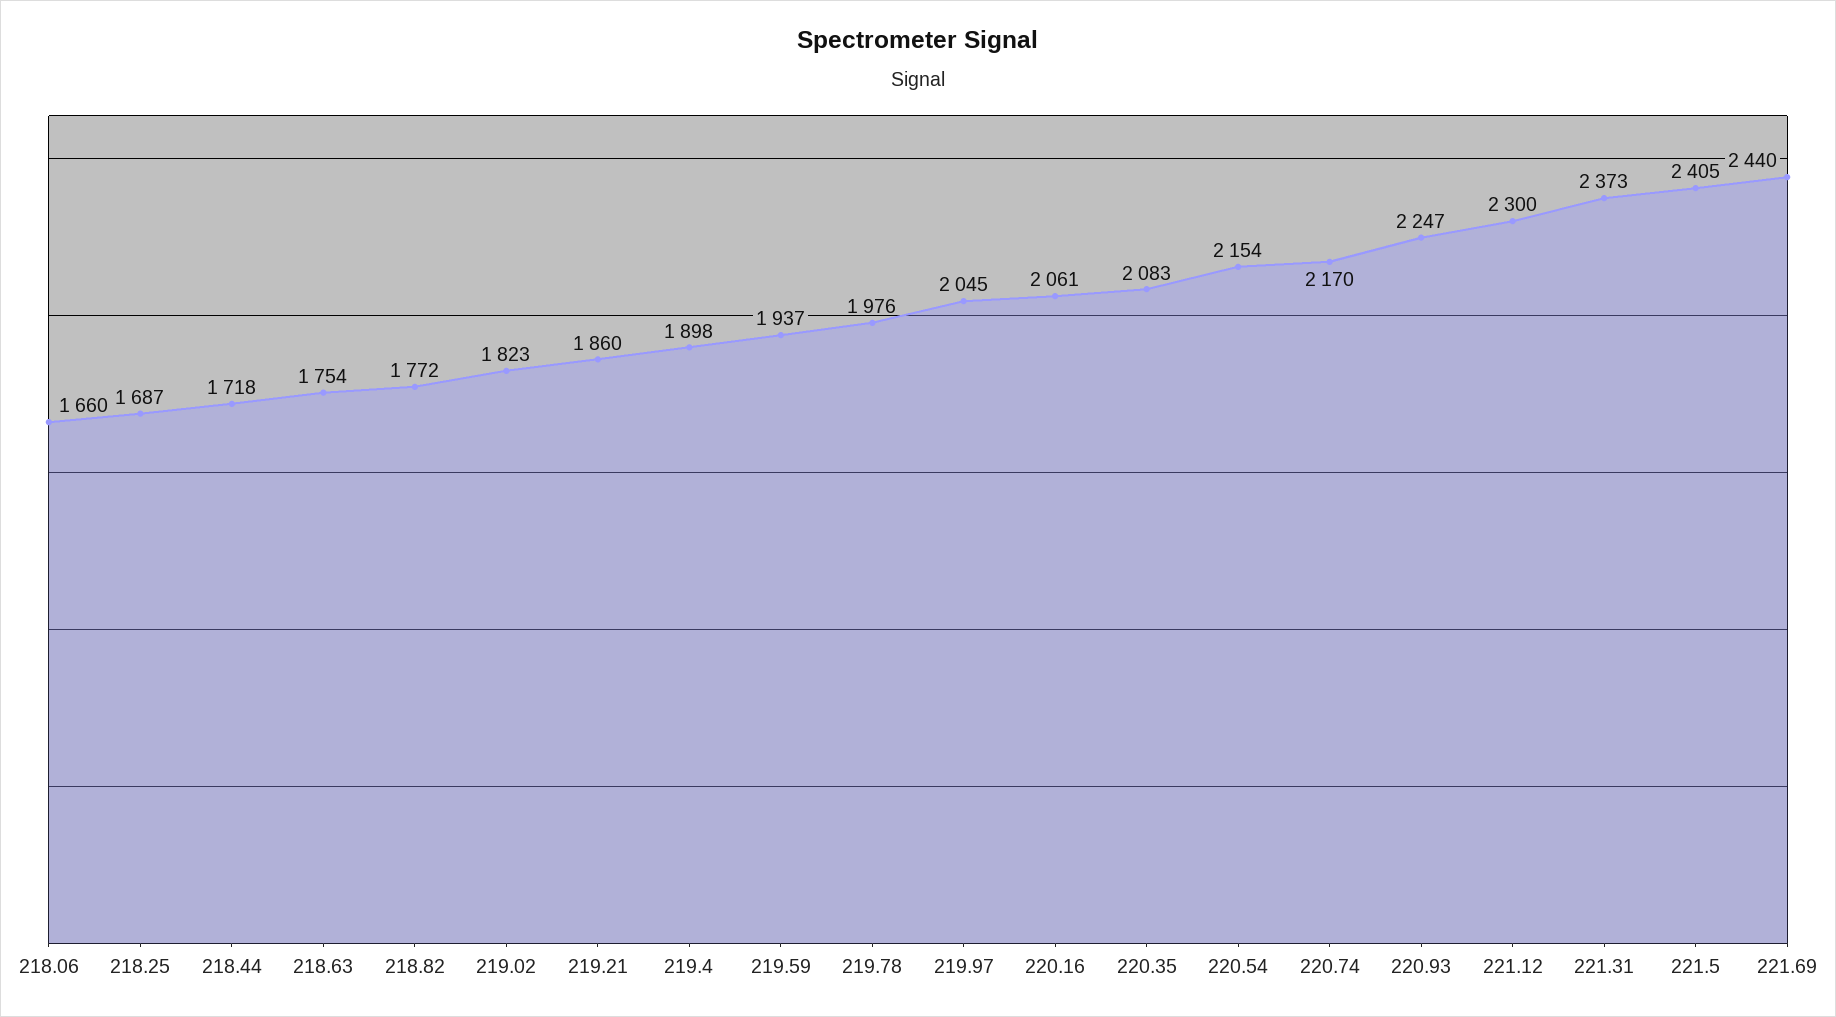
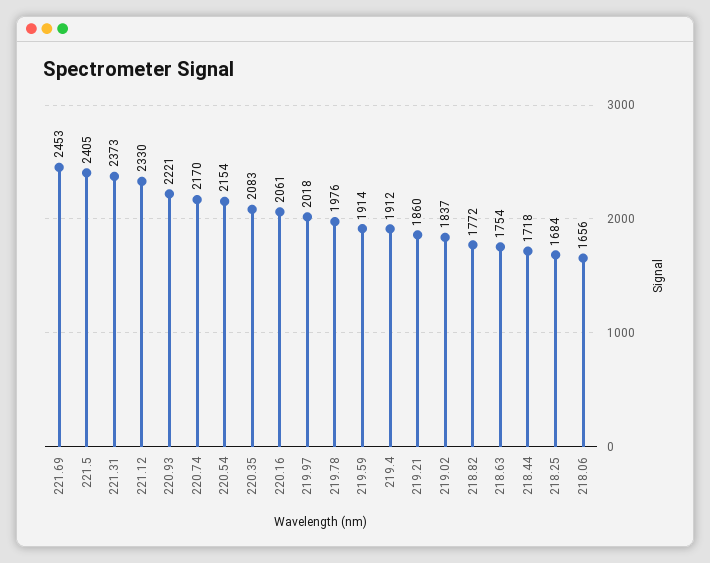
  {
-   "218.06": 1660,
+   "218.06": 1656,
-   "218.25": 1687,
+   "218.25": 1684,
    "218.44": 1718,
    "218.63": 1754,
    "218.82": 1772,
-   "219.02": 1823,
+   "219.02": 1837,
    "219.21": 1860,
-   "219.4": 1898,
+   "219.4": 1912,
-   "219.59": 1937,
+   "219.59": 1914,
    "219.78": 1976,
-   "219.97": 2045,
+   "219.97": 2018,
    "220.16": 2061,
    "220.35": 2083,
    "220.54": 2154,
    "220.74": 2170,
-   "220.93": 2247,
+   "220.93": 2221,
-   "221.12": 2300,
+   "221.12": 2330,
    "221.31": 2373,
    "221.5": 2405,
-   "221.69": 2440
+   "221.69": 2453
  }

